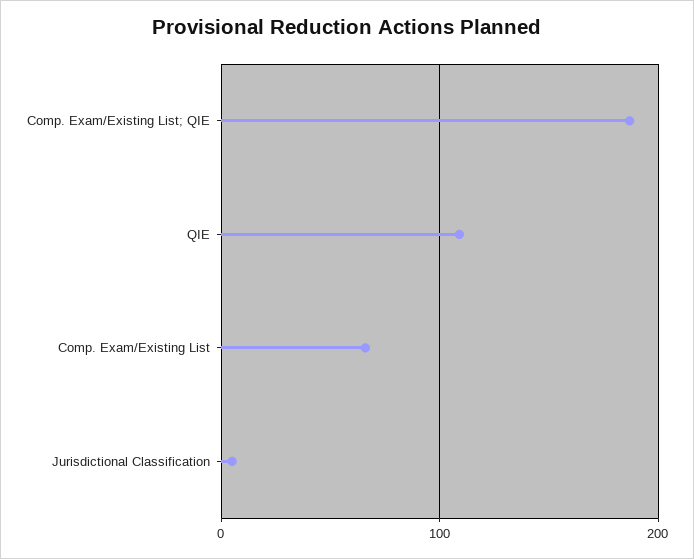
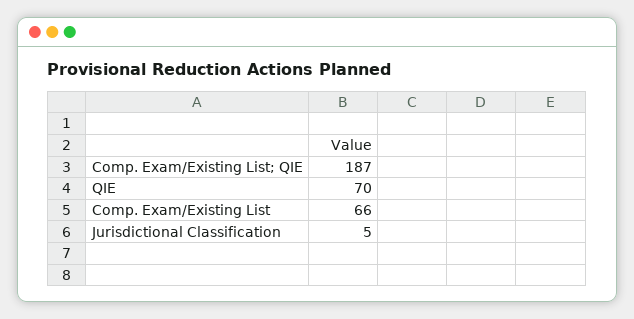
  {
    "Comp. Exam/Existing List; QIE": 187,
-   "QIE": 110,
+   "QIE": 70,
    "Comp. Exam/Existing List": 66,
    "Jurisdictional Classification": 5
  }

